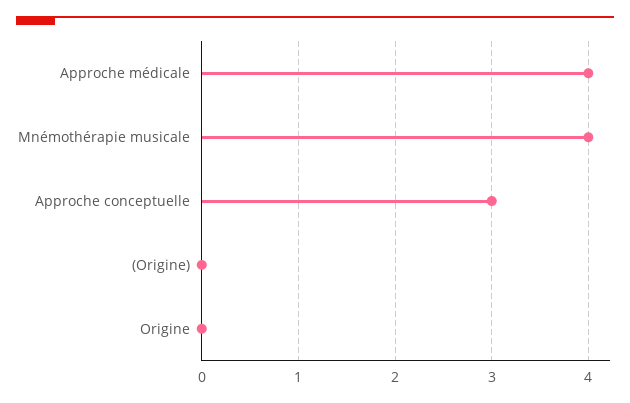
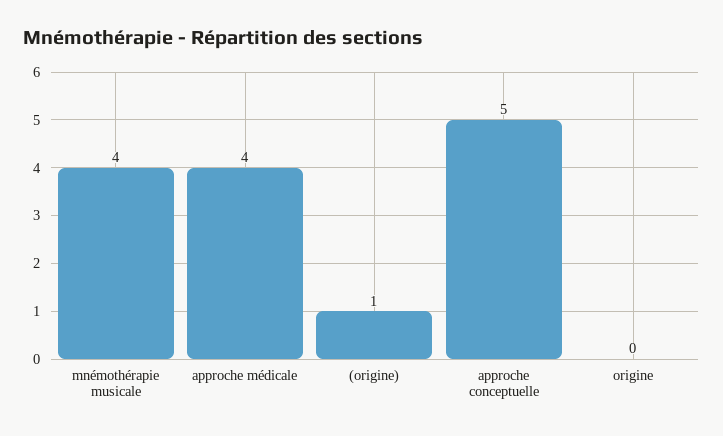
  {
    "Approche médicale": 4,
    "Mnémothérapie musicale": 4,
-   "Approche conceptuelle": 3,
+   "Approche conceptuelle": 5,
-   "(Origine)": 0,
+   "(Origine)": 1,
    "Origine": 0
  }

